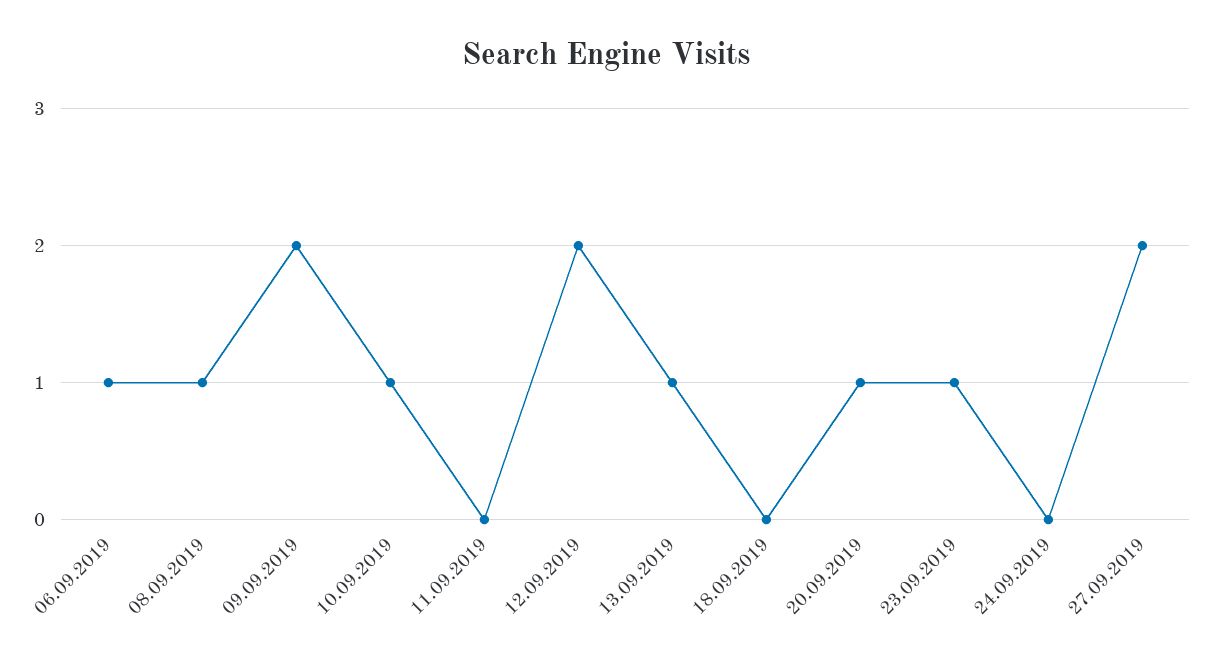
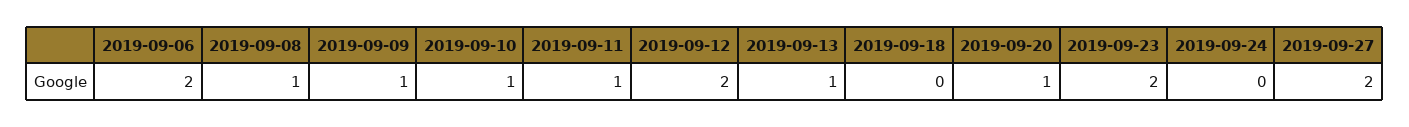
  {
-   "06.09.2019": 1,
+   "06.09.2019": 2,
    "08.09.2019": 1,
-   "09.09.2019": 2,
+   "09.09.2019": 1,
    "10.09.2019": 1,
-   "11.09.2019": 0,
+   "11.09.2019": 1,
    "12.09.2019": 2,
    "13.09.2019": 1,
    "18.09.2019": 0,
    "20.09.2019": 1,
-   "23.09.2019": 1,
+   "23.09.2019": 2,
    "24.09.2019": 0,
    "27.09.2019": 2
  }

